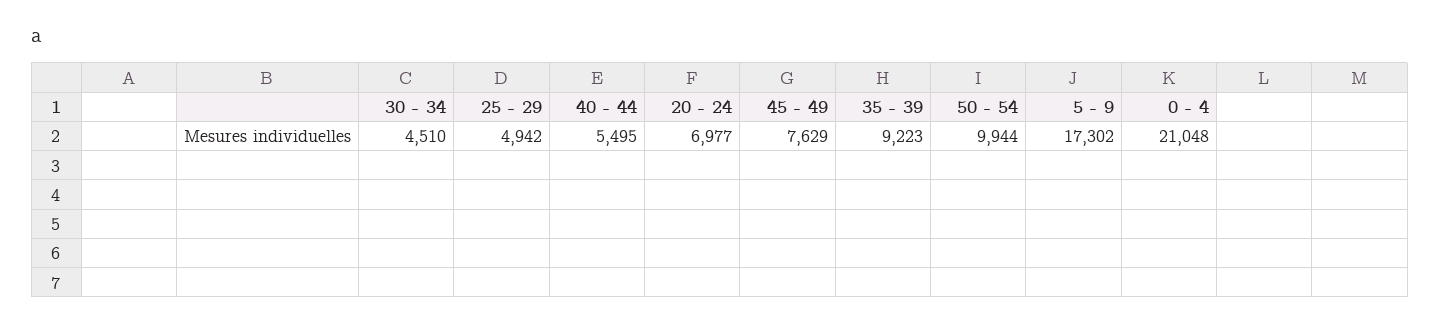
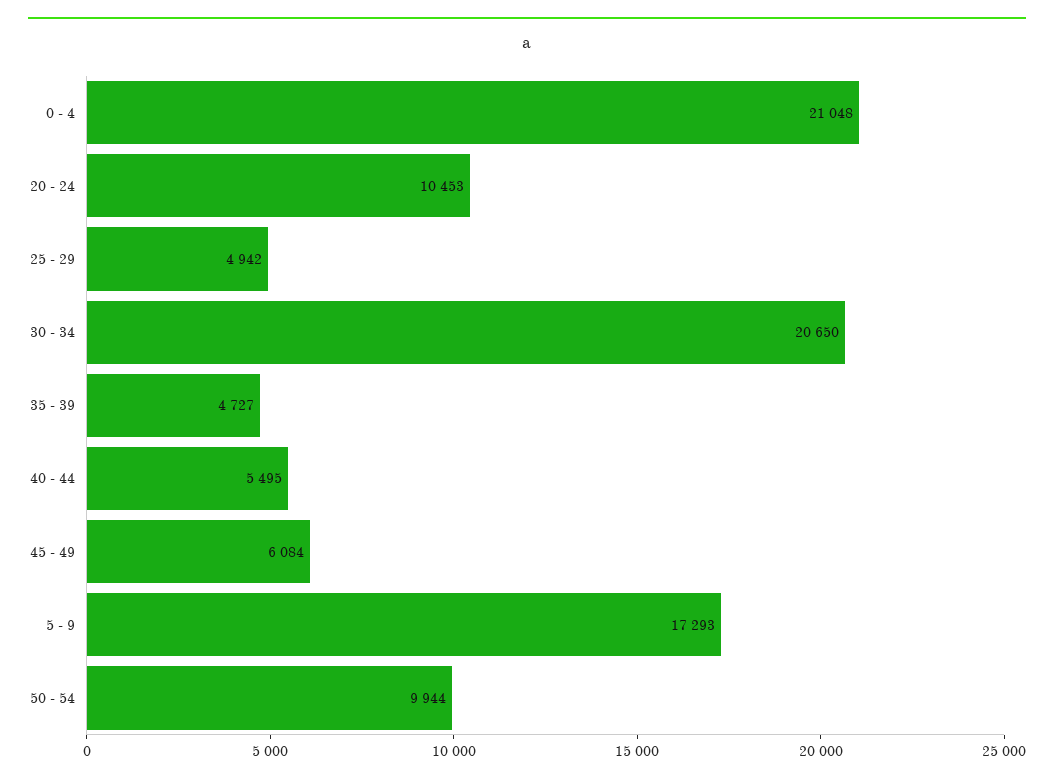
  {
-   "30 - 34": 4510,
+   "30 - 34": 20650,
    "25 - 29": 4942,
    "40 - 44": 5495,
-   "20 - 24": 6977,
+   "20 - 24": 10453,
-   "45 - 49": 7629,
+   "45 - 49": 6084,
-   "35 - 39": 9223,
+   "35 - 39": 4727,
    "50 - 54": 9944,
-   "5 - 9": 17302,
+   "5 - 9": 17293,
    "0 - 4": 21048
  }

